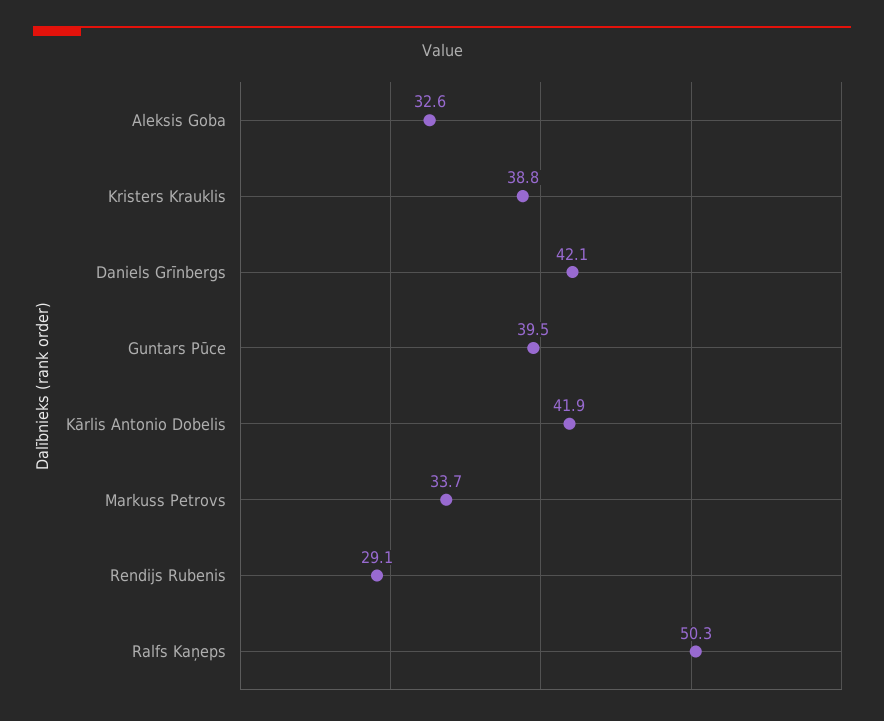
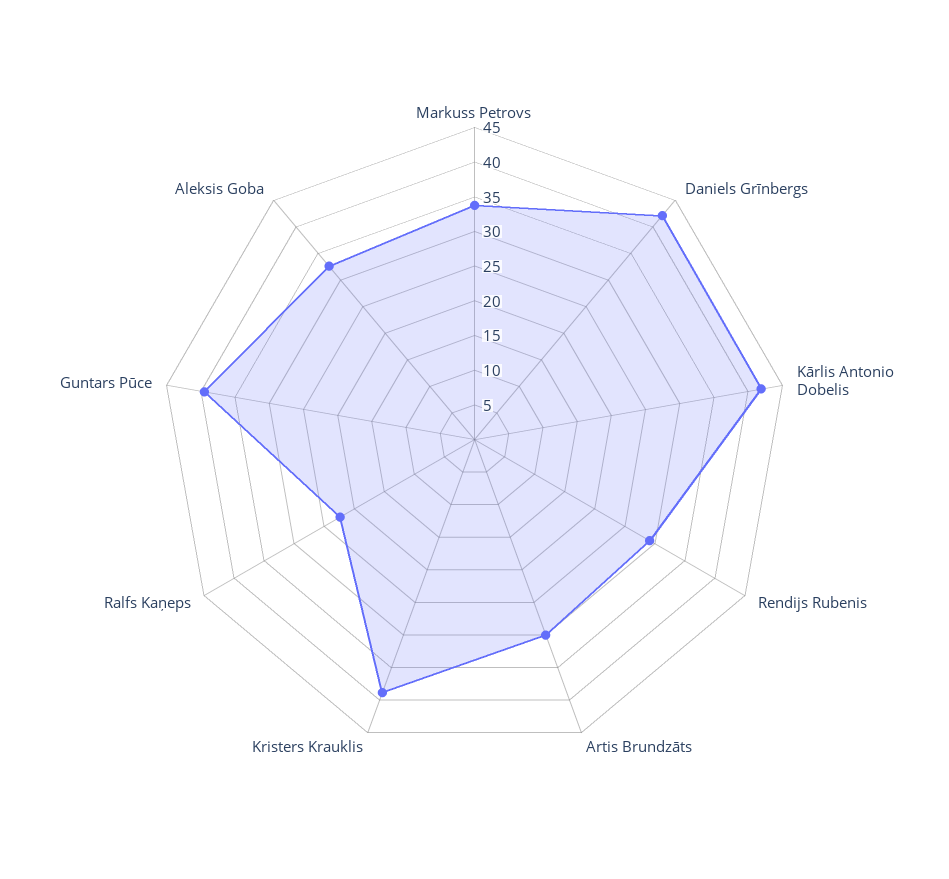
  {
    "Aleksis Goba": 32.6,
    "Kristers Krauklis": 38.8,
    "Daniels Grīnbergs": 42.1,
    "Guntars Pūce": 39.5,
    "Kārlis Antonio Dobelis": 41.9,
    "Markuss Petrovs": 33.7,
    "Rendijs Rubenis": 29.1,
-   "Ralfs Kaņeps": 50.3
+   "Ralfs Kaņeps": 22.5,
+   "Artis Brundzāts": 30
  }

